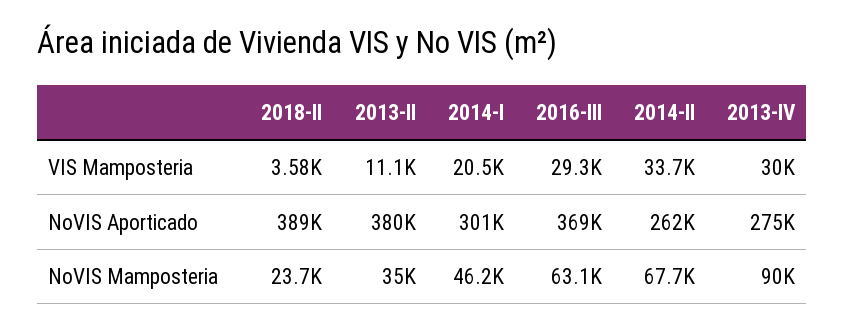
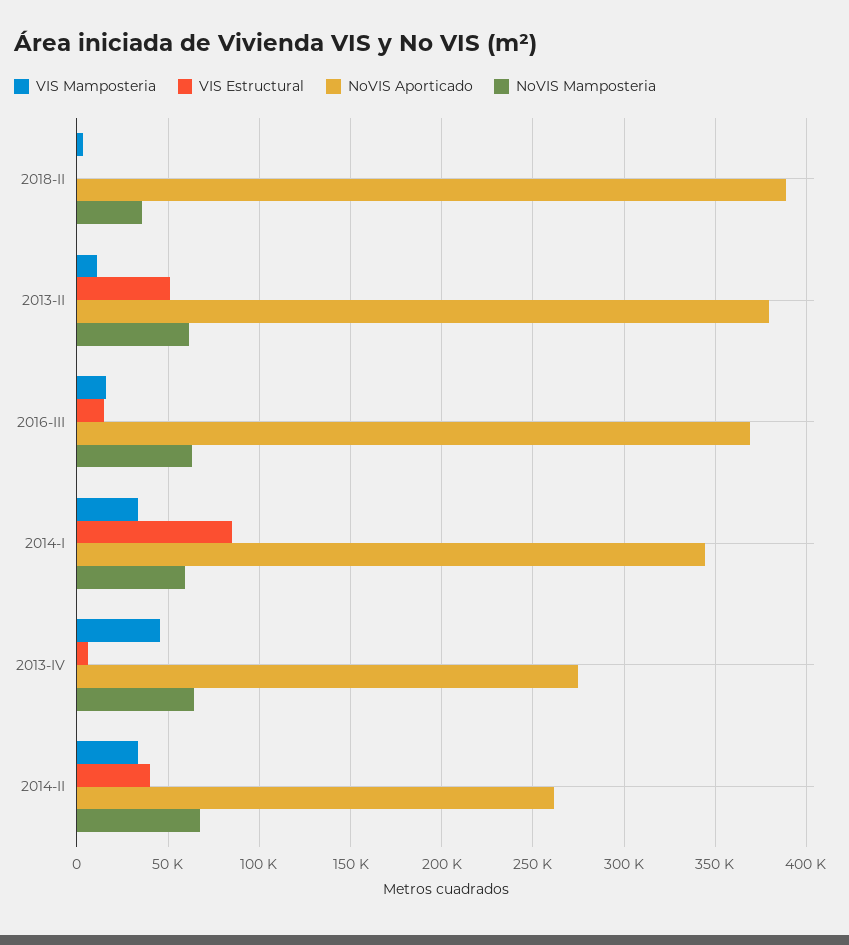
  {
    "VIS Mamposteria": {
      "2018-II": 3580,
      "2013-II": 11100,
-     "2014-I": 20500,
+     "2014-I": 35000,
-     "2016-III": 29300,
+     "2016-III": 15000,
      "2014-II": 33700,
-     "2013-IV": 30000
+     "2013-IV": 45000
    },
    "NoVIS Aporticado": {
      "2018-II": 389000,
      "2013-II": 380000,
-     "2014-I": 301000,
+     "2014-I": 345000,
      "2016-III": 369000,
      "2014-II": 262000,
      "2013-IV": 275000
    },
    "NoVIS Mamposteria": {
-     "2018-II": 23700,
+     "2018-II": 35000,
-     "2013-II": 35000,
+     "2013-II": 60000,
-     "2014-I": 46200,
+     "2014-I": 60000,
      "2016-III": 63100,
      "2014-II": 67700,
-     "2013-IV": 90000
+     "2013-IV": 65000
-   }
+   },
+   "VIS Estructural": {
+     "2018-II": 0,
+     "2013-II": 50000,
+     "2016-III": 15000,
+     "2014-I": 85000,
+     "2013-IV": 5000,
+     "2014-II": 40000
+   }
  }

